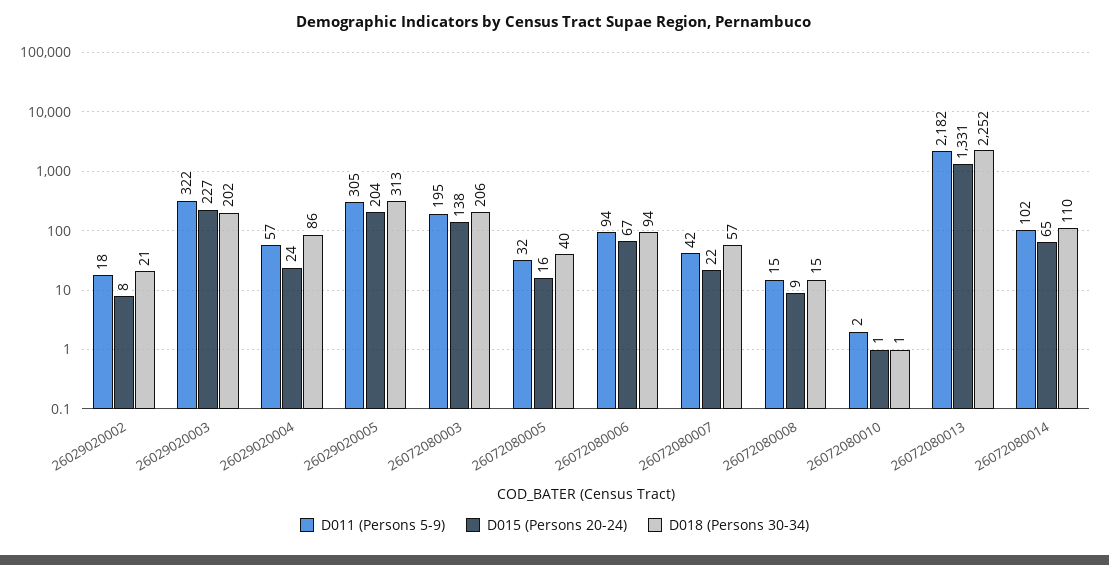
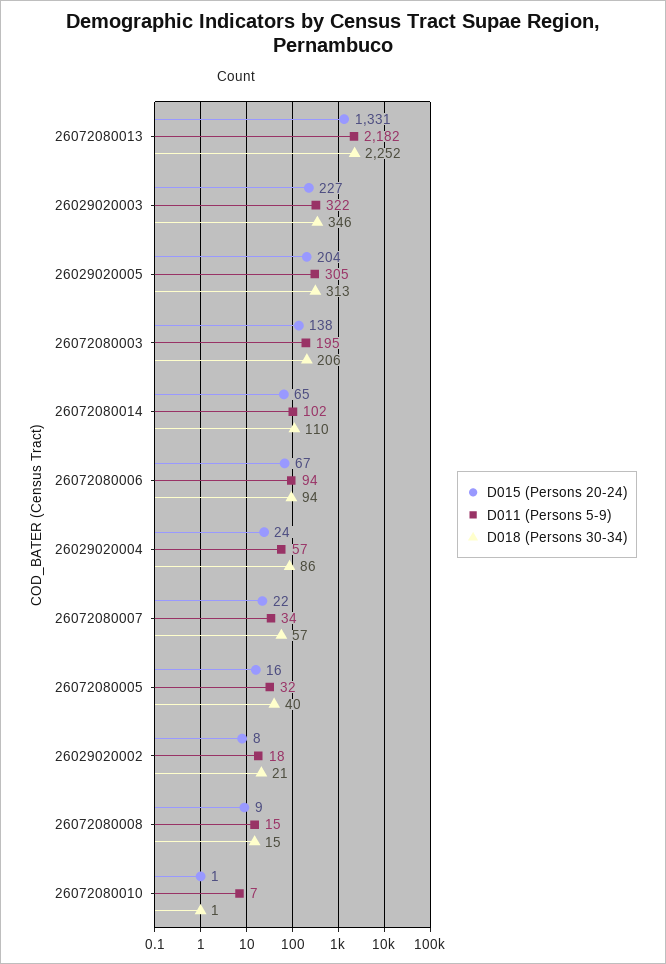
  {
    "D011 (Persons 5-9)": {
      "26029020002": 18,
      "26029020003": 322,
      "26029020004": 57,
      "26029020005": 305,
      "26072080003": 195,
      "26072080005": 32,
      "26072080006": 94,
-     "26072080007": 42,
+     "26072080007": 34,
      "26072080008": 15,
-     "26072080010": 2,
+     "26072080010": 7,
      "26072080013": 2182,
      "26072080014": 102
    },
    "D015 (Persons 20-24)": {
      "26029020002": 8,
      "26029020003": 227,
      "26029020004": 24,
      "26029020005": 204,
      "26072080003": 138,
      "26072080005": 16,
      "26072080006": 67,
      "26072080007": 22,
      "26072080008": 9,
      "26072080010": 1,
      "26072080013": 1331,
      "26072080014": 65
    },
    "D018 (Persons 30-34)": {
      "26029020002": 21,
-     "26029020003": 202,
+     "26029020003": 346,
      "26029020004": 86,
      "26029020005": 313,
      "26072080003": 206,
      "26072080005": 40,
      "26072080006": 94,
      "26072080007": 57,
      "26072080008": 15,
      "26072080010": 1,
      "26072080013": 2252,
      "26072080014": 110
    }
  }

